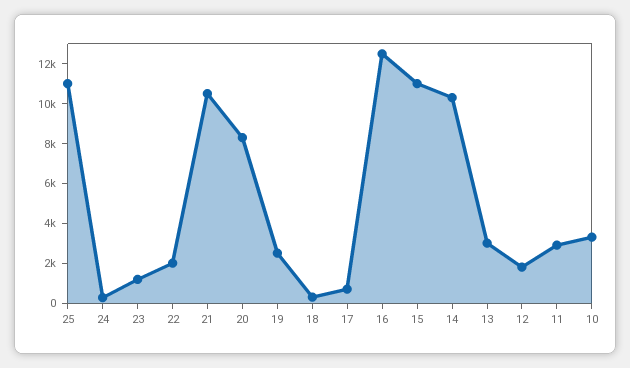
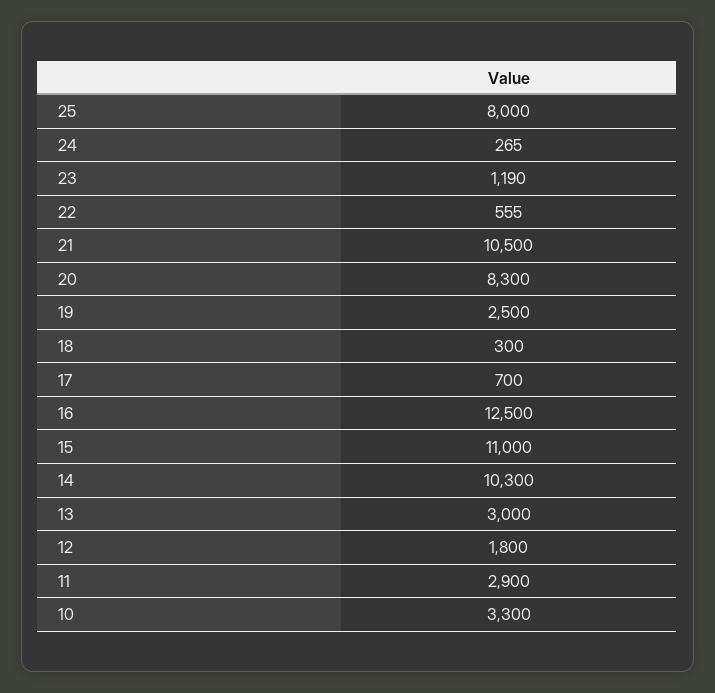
  {
-   "25": 11000,
+   "25": 8000,
    "24": 265,
    "23": 1190,
-   "22": 2000,
+   "22": 555,
    "21": 10500,
    "20": 8300,
    "19": 2500,
    "18": 300,
    "17": 700,
    "16": 12500,
    "15": 11000,
    "14": 10300,
    "13": 3000,
    "12": 1800,
    "11": 2900,
    "10": 3300
  }

